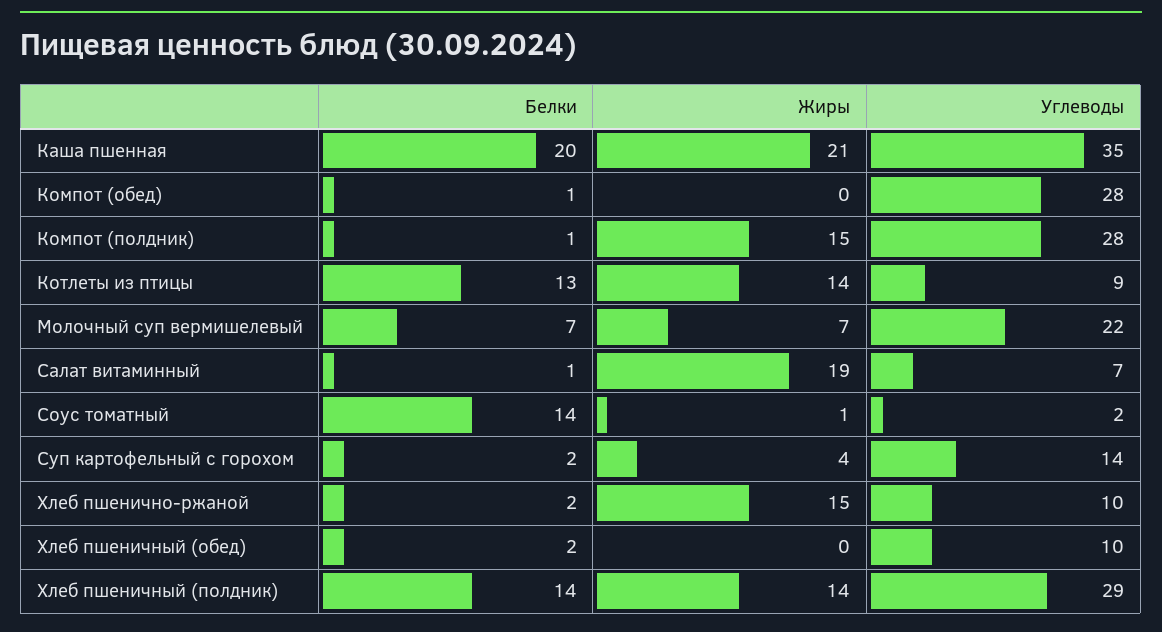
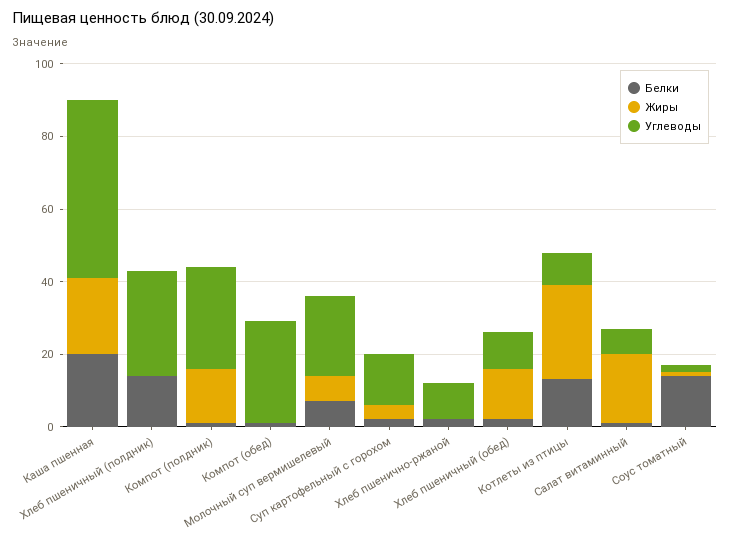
  {
    "Белки": {
      "Каша пшенная": 20,
      "Компот (обед)": 1,
      "Компот (полдник)": 1,
      "Котлеты из птицы": 13,
      "Молочный суп вермишелевый": 7,
      "Салат витаминный": 1,
      "Соус томатный": 14,
      "Суп картофельный с горохом": 2,
      "Хлеб пшенично-ржаной": 2,
      "Хлеб пшеничный (обед)": 2,
      "Хлеб пшеничный (полдник)": 14
    },
    "Жиры": {
      "Каша пшенная": 21,
      "Компот (обед)": 0,
      "Компот (полдник)": 15,
-     "Котлеты из птицы": 14,
+     "Котлеты из птицы": 25,
      "Молочный суп вермишелевый": 7,
      "Салат витаминный": 19,
      "Соус томатный": 1,
      "Суп картофельный с горохом": 4,
-     "Хлеб пшенично-ржаной": 15,
+     "Хлеб пшенично-ржаной": 0,
-     "Хлеб пшеничный (обед)": 0,
+     "Хлеб пшеничный (обед)": 15,
-     "Хлеб пшеничный (полдник)": 14
+     "Хлеб пшеничный (полдник)": 0
    },
    "Углеводы": {
-     "Каша пшенная": 35,
+     "Каша пшенная": 50,
      "Компот (обед)": 28,
      "Компот (полдник)": 28,
      "Котлеты из птицы": 9,
      "Молочный суп вермишелевый": 22,
      "Салат витаминный": 7,
      "Соус томатный": 2,
      "Суп картофельный с горохом": 14,
      "Хлеб пшенично-ржаной": 10,
      "Хлеб пшеничный (обед)": 10,
      "Хлеб пшеничный (полдник)": 29
    }
  }

